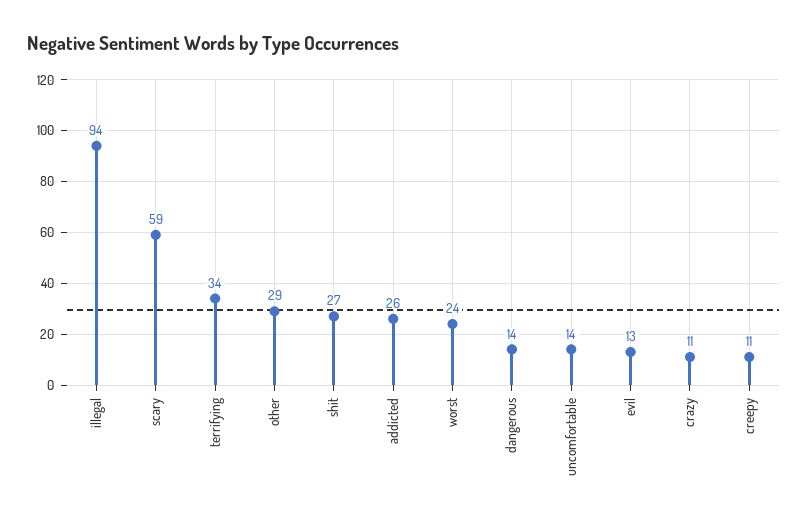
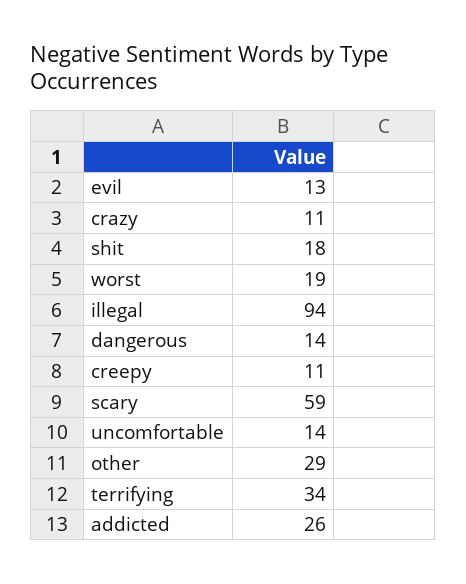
  {
    "illegal": 94,
    "scary": 59,
    "terrifying": 34,
    "other": 29,
-   "shit": 27,
+   "shit": 18,
    "addicted": 26,
-   "worst": 24,
+   "worst": 19,
    "dangerous": 14,
    "uncomfortable": 14,
    "evil": 13,
    "crazy": 11,
    "creepy": 11
  }

